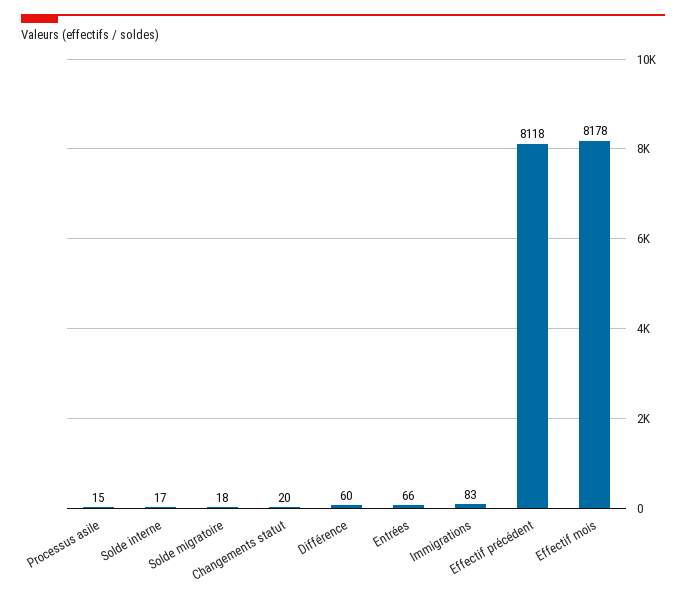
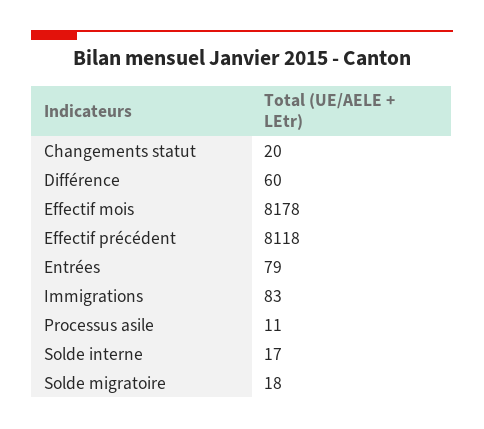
  {
-   "Processus asile": 15,
+   "Processus asile": 11,
    "Solde interne": 17,
    "Solde migratoire": 18,
    "Changements statut": 20,
    "Différence": 60,
-   "Entrées": 66,
+   "Entrées": 79,
    "Immigrations": 83,
    "Effectif précédent": 8118,
    "Effectif mois": 8178
  }

